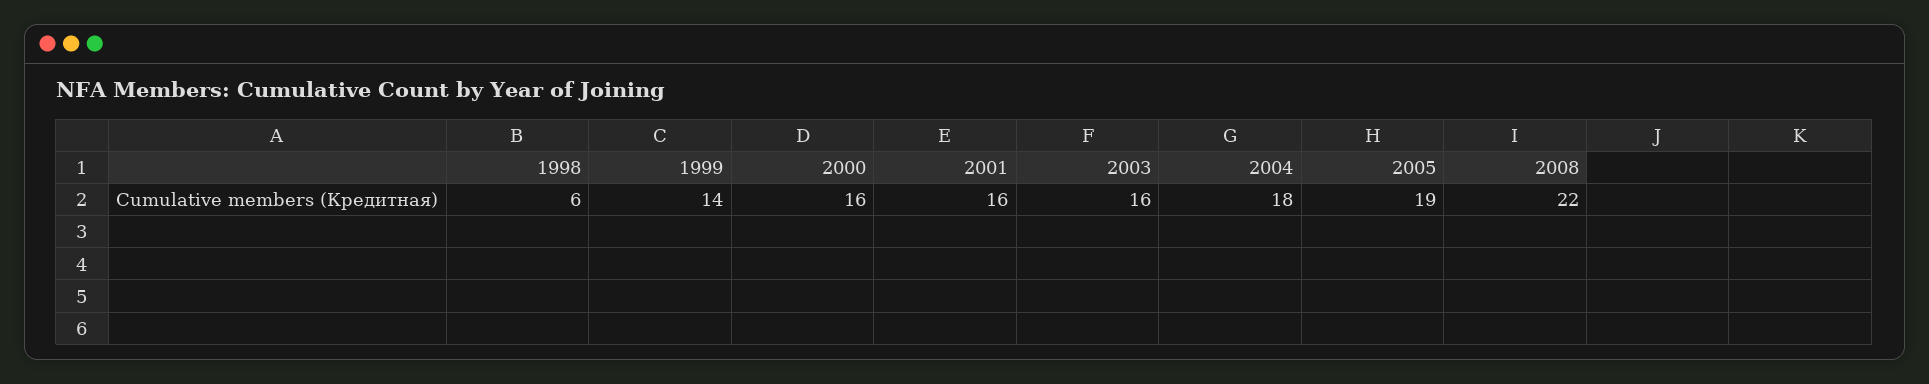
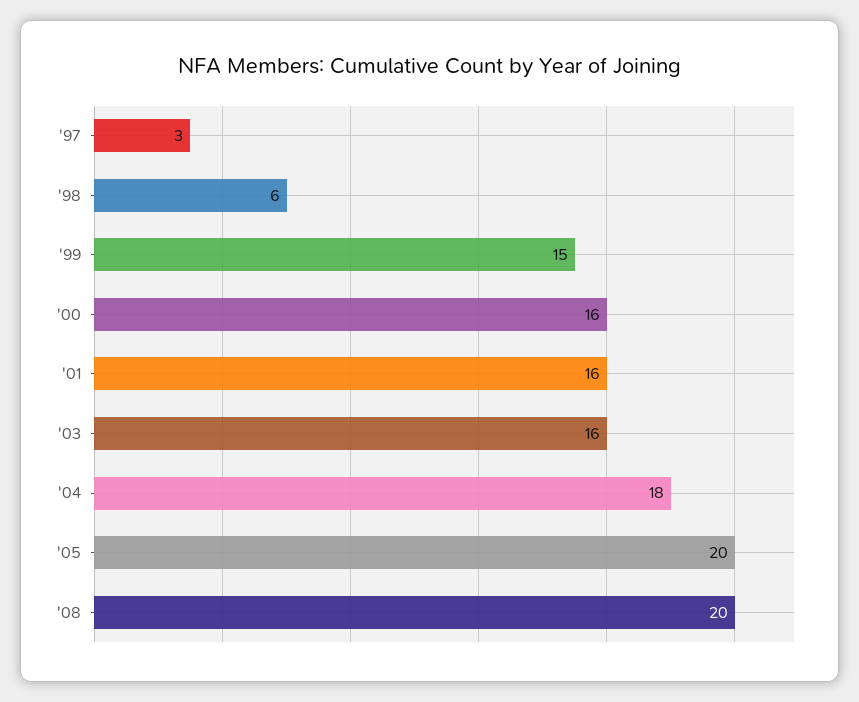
  {
    "1998": 6,
-   "1999": 14,
+   "1999": 15,
    "2000": 16,
    "2001": 16,
    "2003": 16,
    "2004": 18,
-   "2005": 19,
+   "2005": 20,
-   "2008": 22
+   "2008": 20,
+   "'97": 3
  }

